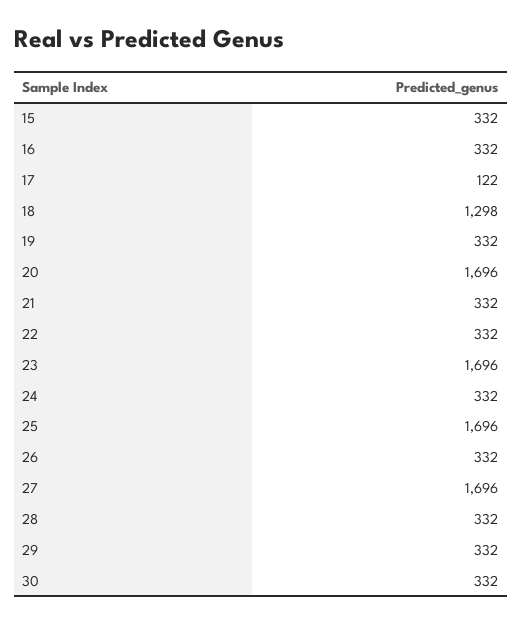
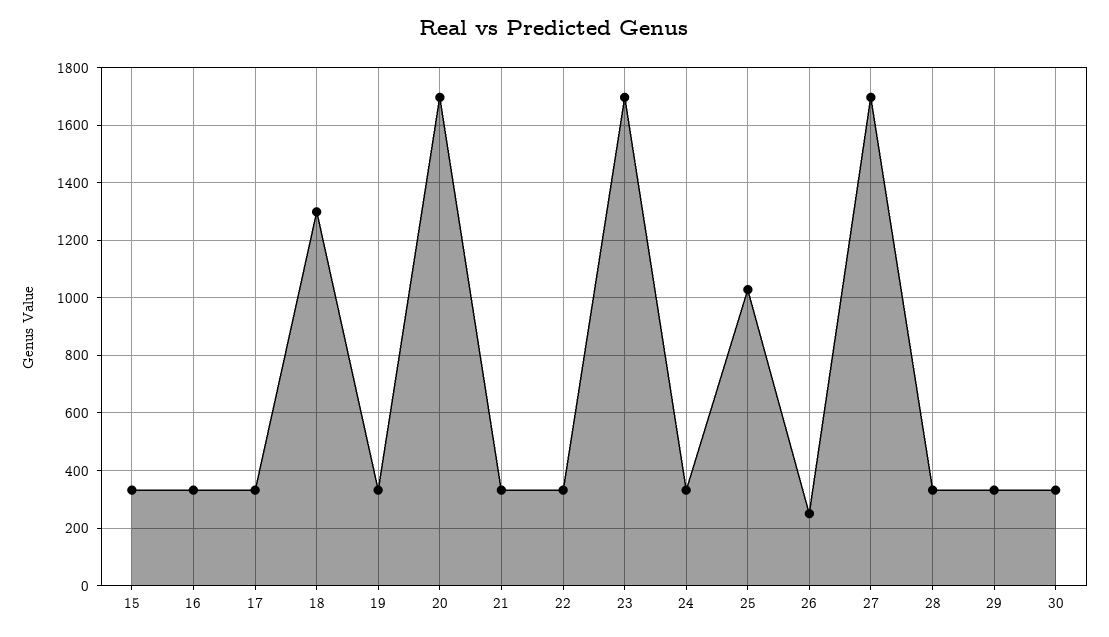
  {
    "15": 332,
    "16": 332,
-   "17": 122,
+   "17": 325,
    "18": 1298,
    "19": 332,
    "20": 1696,
    "21": 332,
    "22": 332,
    "23": 1696,
    "24": 332,
-   "25": 1696,
+   "25": 1025,
-   "26": 332,
+   "26": 250,
    "27": 1696,
    "28": 332,
    "29": 332,
    "30": 332
  }

